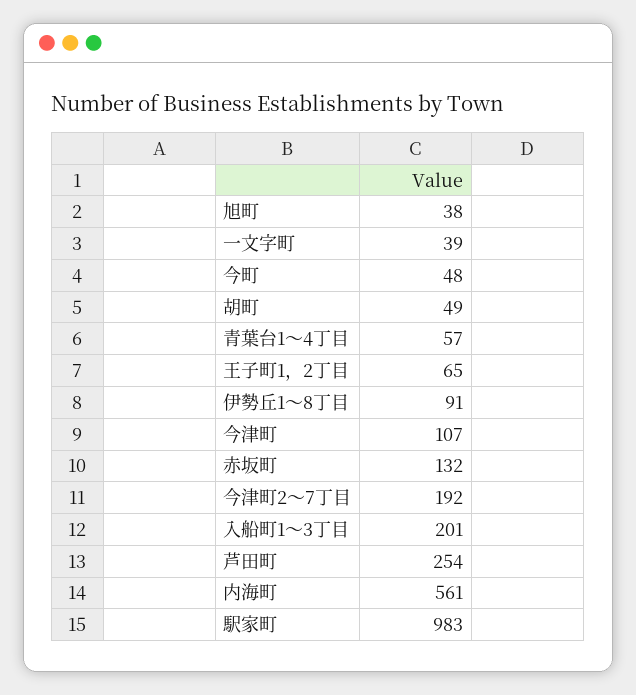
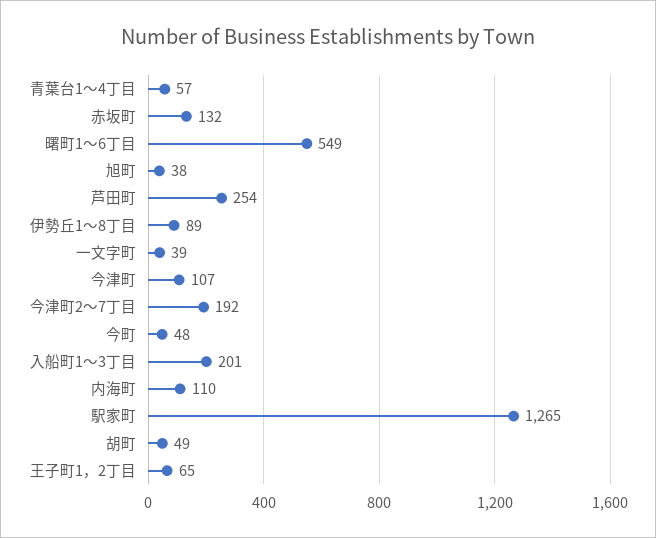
  {
    "旭町": 38,
    "一文字町": 39,
    "今町": 48,
    "胡町": 49,
    "青葉台1～4丁目": 57,
    "王子町1，2丁目": 65,
-   "伊勢丘1～8丁目": 91,
+   "伊勢丘1～8丁目": 89,
    "今津町": 107,
    "赤坂町": 132,
    "今津町2～7丁目": 192,
    "入船町1～3丁目": 201,
    "芦田町": 254,
-   "内海町": 561,
+   "内海町": 110,
-   "駅家町": 983
+   "駅家町": 1265,
+   "曙町1～6丁目": 549
  }

